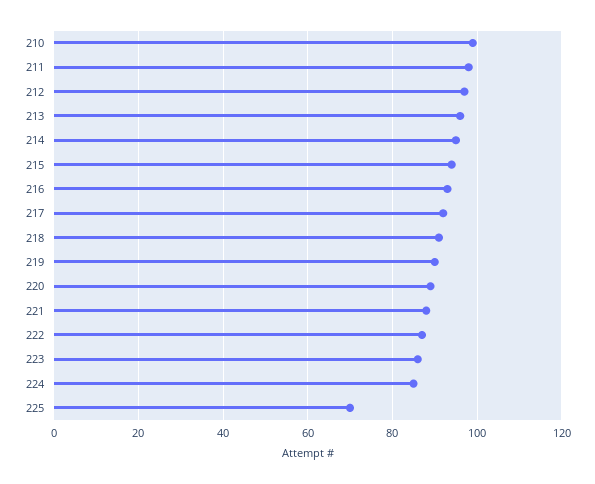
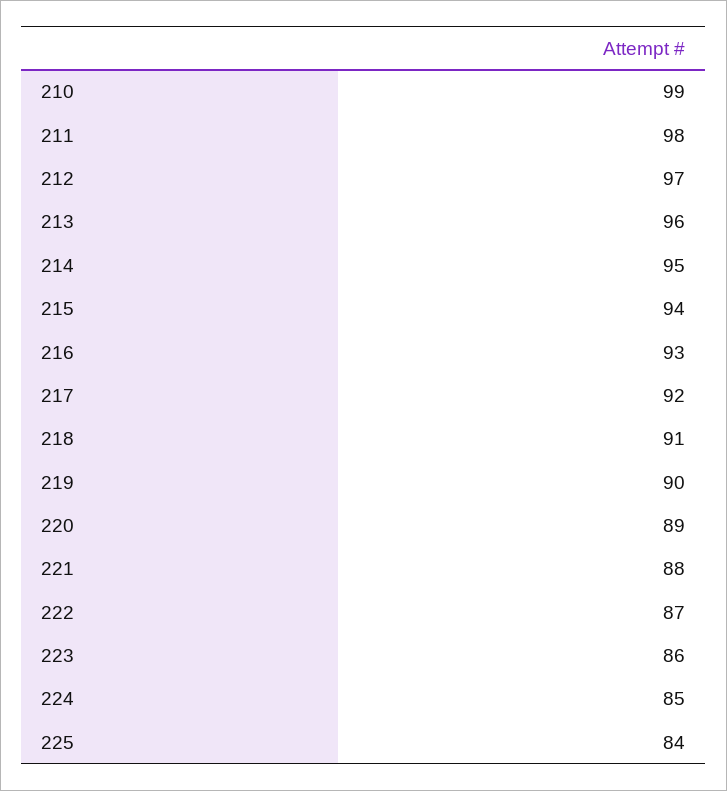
  {
    "210": 99,
    "211": 98,
    "212": 97,
    "213": 96,
    "214": 95,
    "215": 94,
    "216": 93,
    "217": 92,
    "218": 91,
    "219": 90,
    "220": 89,
    "221": 88,
    "222": 87,
    "223": 86,
    "224": 85,
-   "225": 70
+   "225": 84
  }

